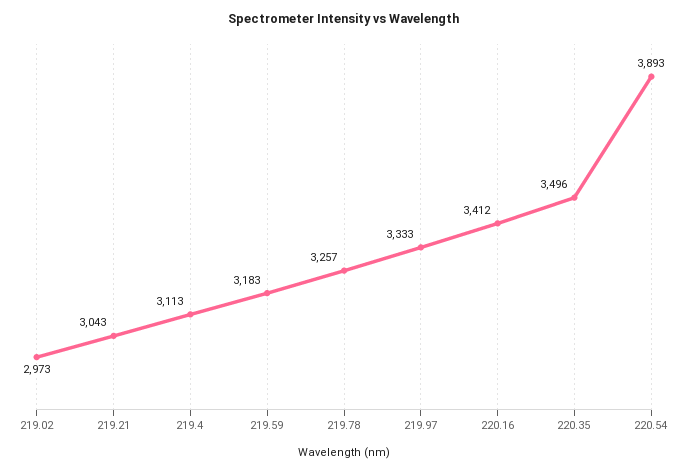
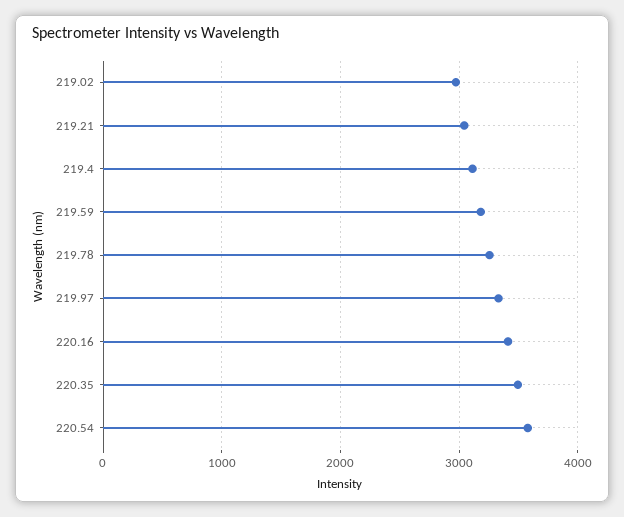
  {
    "219.02": 2973,
    "219.21": 3043,
    "219.4": 3113,
    "219.59": 3183,
    "219.78": 3257,
    "219.97": 3333,
    "220.16": 3412,
    "220.35": 3496,
-   "220.54": 3893
+   "220.54": 3600
  }

